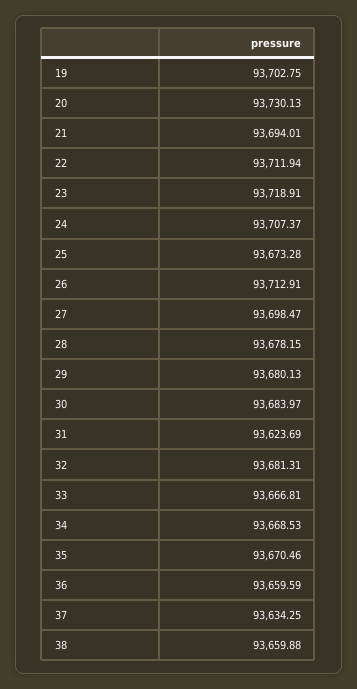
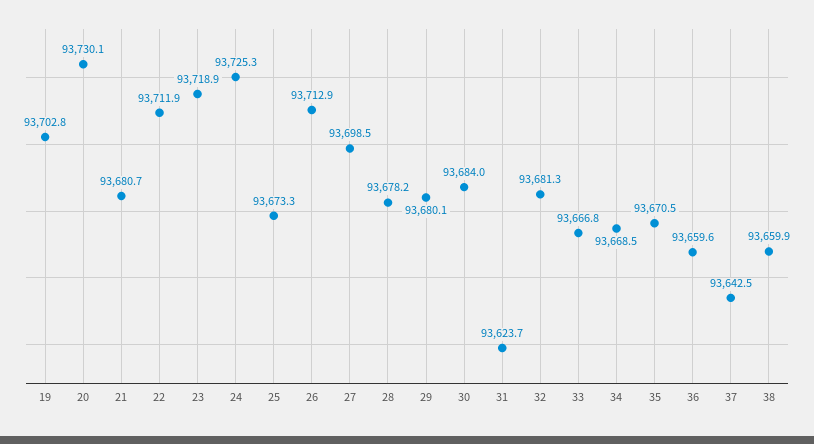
  {
    "19": 93702.75,
    "20": 93730.13,
-   "21": 93694.01,
+   "21": 93680.7,
    "22": 93711.94,
    "23": 93718.91,
-   "24": 93707.37,
+   "24": 93725.3,
    "25": 93673.28,
    "26": 93712.91,
    "27": 93698.47,
    "28": 93678.15,
    "29": 93680.13,
    "30": 93683.97,
    "31": 93623.69,
    "32": 93681.31,
    "33": 93666.81,
    "34": 93668.53,
    "35": 93670.46,
    "36": 93659.59,
-   "37": 93634.25,
+   "37": 93642.5,
    "38": 93659.88
  }

